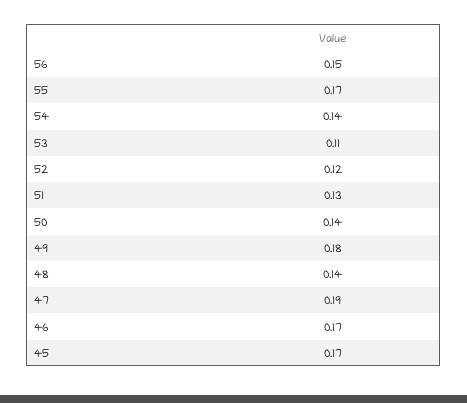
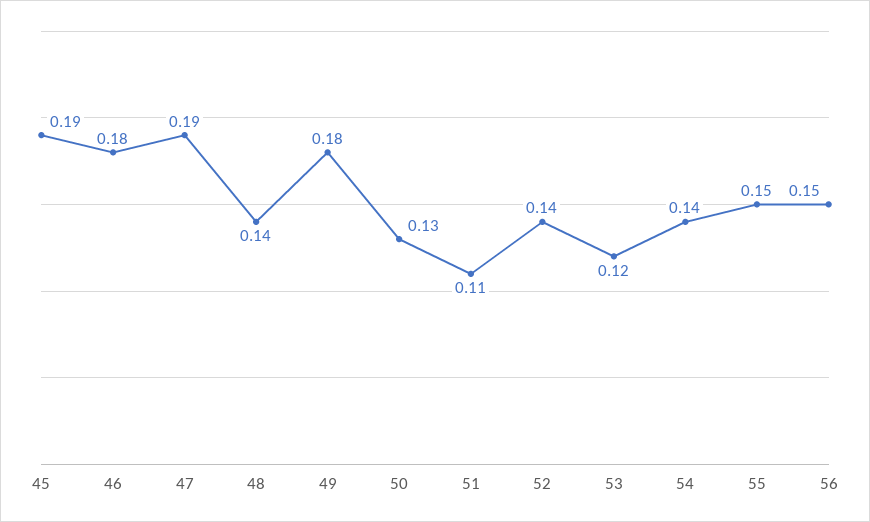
  {
    "56": 0.15,
-   "55": 0.17,
+   "55": 0.15,
    "54": 0.14,
-   "53": 0.11,
+   "53": 0.12,
-   "52": 0.12,
+   "52": 0.14,
-   "51": 0.13,
+   "51": 0.11,
-   "50": 0.14,
+   "50": 0.13,
    "49": 0.18,
    "48": 0.14,
    "47": 0.19,
-   "46": 0.17,
+   "46": 0.18,
-   "45": 0.17
+   "45": 0.19
  }

